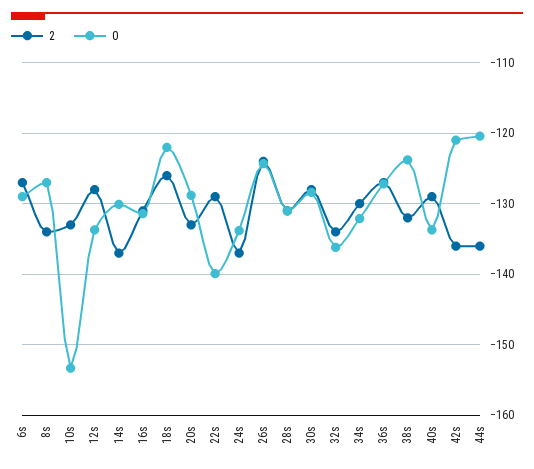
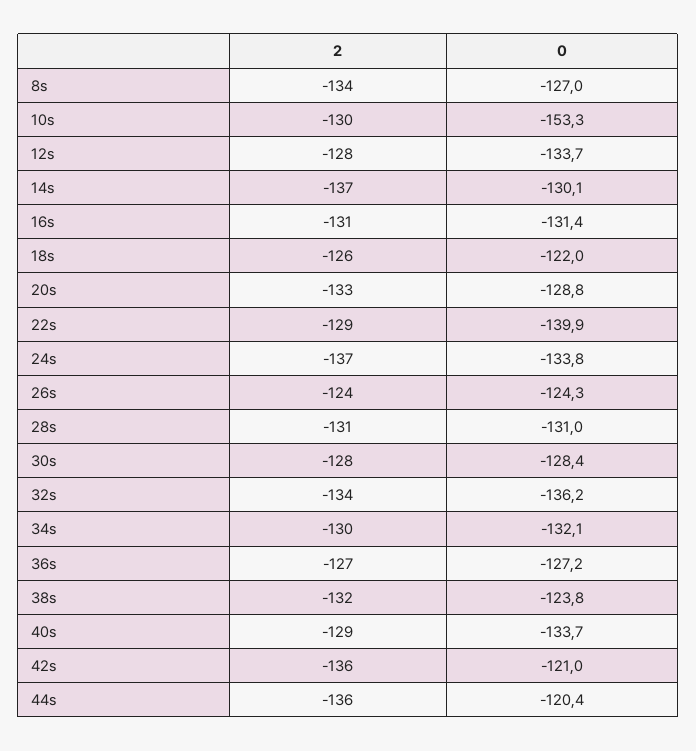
  {
    "2": {
-     "6s": -127,
      "8s": -134,
-     "10s": -133,
+     "10s": -130,
      "12s": -128,
      "14s": -137,
      "16s": -131,
      "18s": -126,
      "20s": -133,
      "22s": -129,
      "24s": -137,
      "26s": -124,
      "28s": -131,
      "30s": -128,
      "32s": -134,
      "34s": -130,
      "36s": -127,
      "38s": -132,
      "40s": -129,
      "42s": -136,
      "44s": -136
    },
    "0": {
-     "6s": -129,
      "8s": -127,
      "10s": -153.3,
      "12s": -133.7,
      "14s": -130.1,
      "16s": -131.4,
      "18s": -122,
      "20s": -128.8,
      "22s": -139.9,
      "24s": -133.8,
      "26s": -124.3,
      "28s": -131,
      "30s": -128.4,
      "32s": -136.2,
      "34s": -132.1,
      "36s": -127.2,
      "38s": -123.8,
      "40s": -133.7,
      "42s": -121,
      "44s": -120.4
    }
  }

